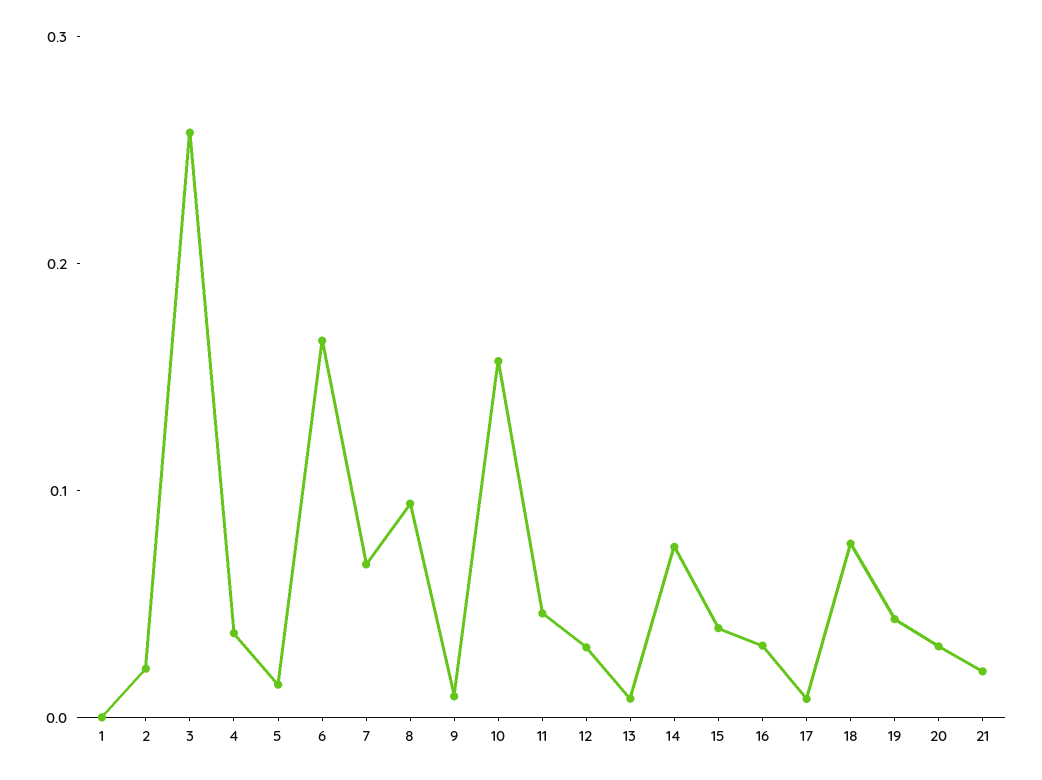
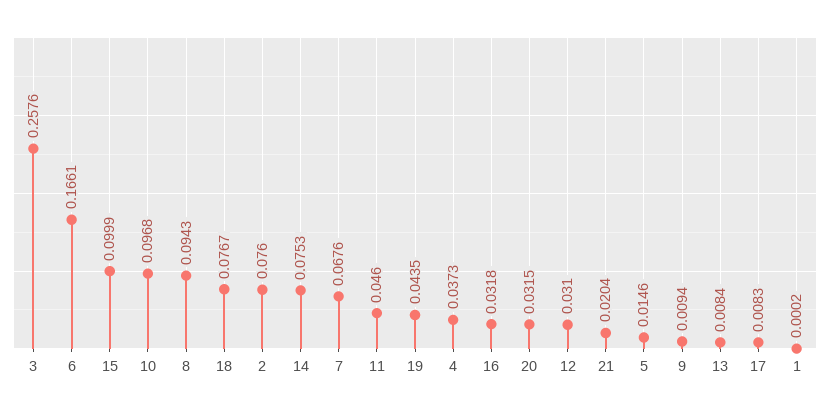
  {
    "1": 0.0002,
-   "2": 0.02,
+   "2": 0.076,
    "3": 0.2576,
    "4": 0.0373,
    "5": 0.0146,
    "6": 0.1661,
    "7": 0.0676,
    "8": 0.0943,
    "9": 0.0094,
-   "10": 0.16,
+   "10": 0.0968,
    "11": 0.046,
    "12": 0.031,
    "13": 0.0084,
    "14": 0.0753,
-   "15": 0.04,
+   "15": 0.0999,
    "16": 0.0318,
    "17": 0.0083,
    "18": 0.0767,
    "19": 0.0435,
    "20": 0.0315,
    "21": 0.0204
  }

